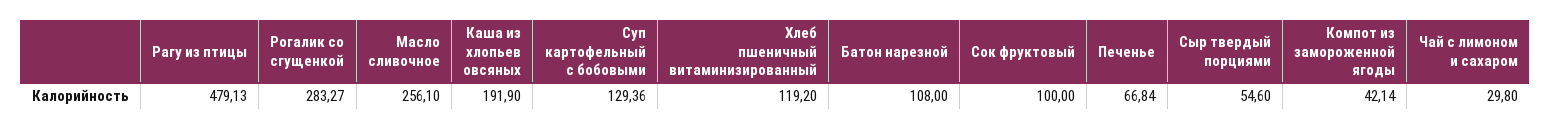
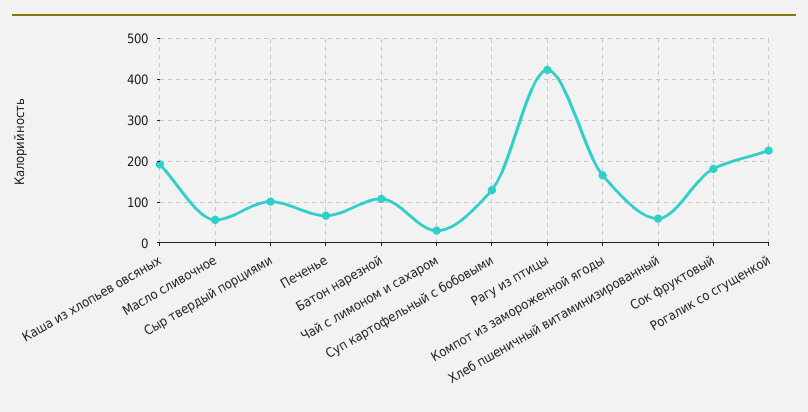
  {
-   "Рагу из птицы": 479.13,
+   "Рагу из птицы": 420,
-   "Рогалик со сгущенкой": 283.27,
+   "Рогалик со сгущенкой": 220,
-   "Масло сливочное": 256.1,
+   "Масло сливочное": 60,
    "Каша из хлопьев овсяных": 191.9,
    "Суп картофельный с бобовыми": 129.36,
-   "Хлеб пшеничный витаминизированный": 119.2,
+   "Хлеб пшеничный витаминизированный": 60,
    "Батон нарезной": 108,
-   "Сок фруктовый": 100,
+   "Сок фруктовый": 180,
    "Печенье": 66.84,
-   "Сыр твердый порциями": 54.6,
+   "Сыр твердый порциями": 100,
-   "Компот из замороженной ягоды": 42.14,
+   "Компот из замороженной ягоды": 160,
    "Чай с лимоном и сахаром": 29.8
  }

